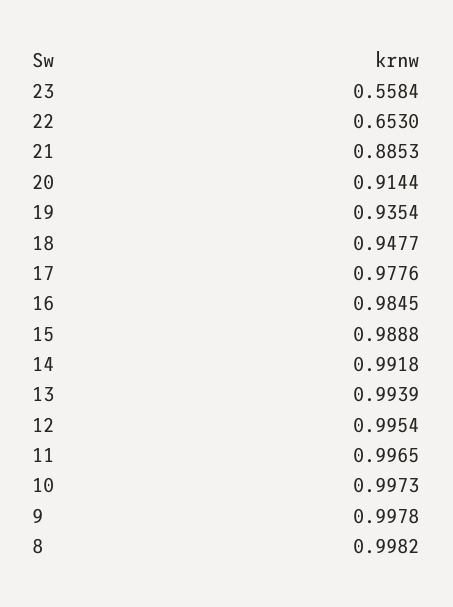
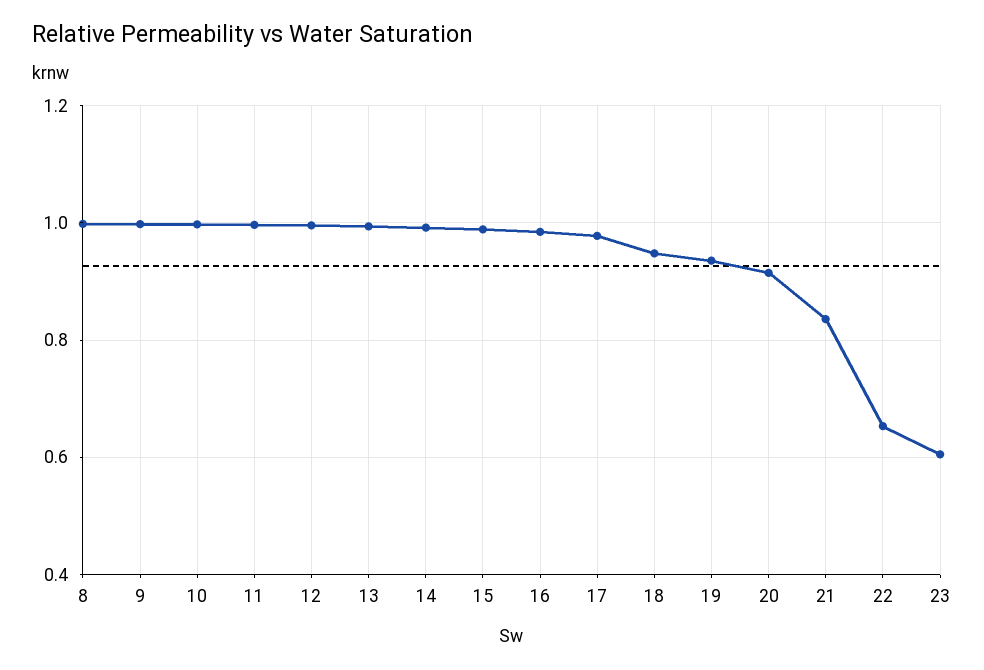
  {
-   "23": 0.5584,
+   "23": 0.6,
    "22": 0.653,
-   "21": 0.8853,
+   "21": 0.84,
    "20": 0.9144,
    "19": 0.9354,
    "18": 0.9477,
    "17": 0.9776,
    "16": 0.9845,
    "15": 0.9888,
    "14": 0.9918,
    "13": 0.9939,
    "12": 0.9954,
    "11": 0.9965,
    "10": 0.9973,
    "9": 0.9978,
    "8": 0.9982
  }

